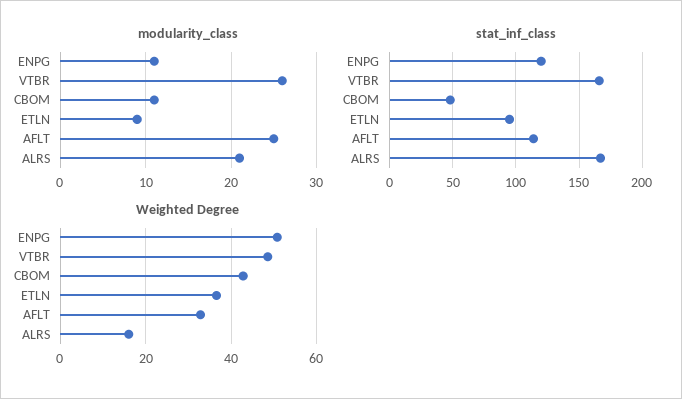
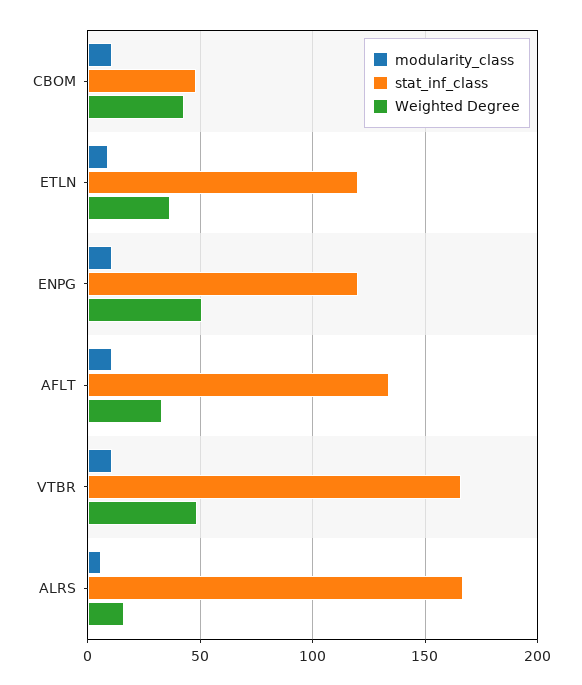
  {
    "modularity_class": {
      "ENPG": 11,
-     "VTBR": 26,
+     "VTBR": 10,
      "CBOM": 11,
      "ETLN": 9,
-     "AFLT": 25,
+     "AFLT": 10,
-     "ALRS": 21
+     "ALRS": 5
    },
    "stat_inf_class": {
      "ENPG": 120,
      "VTBR": 165,
      "CBOM": 50,
-     "ETLN": 95,
+     "ETLN": 120,
-     "AFLT": 115,
+     "AFLT": 135,
      "ALRS": 165
    },
    "Weighted Degree": {
      "ENPG": 50,
      "VTBR": 48,
      "CBOM": 42,
      "ETLN": 36,
      "AFLT": 32,
      "ALRS": 16
    }
  }

